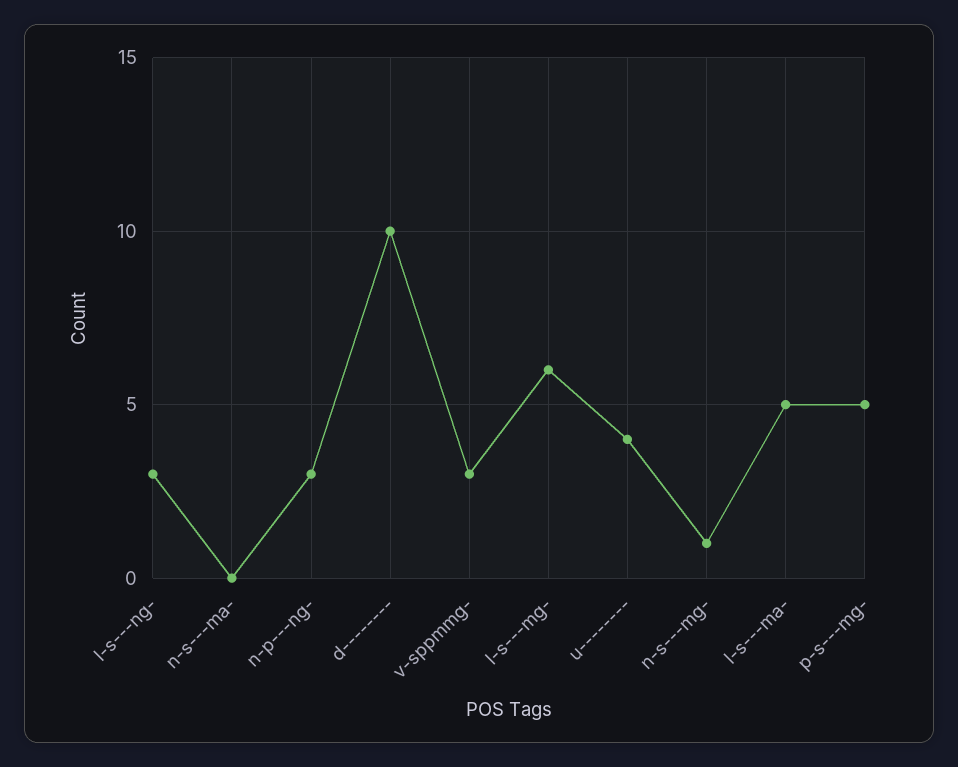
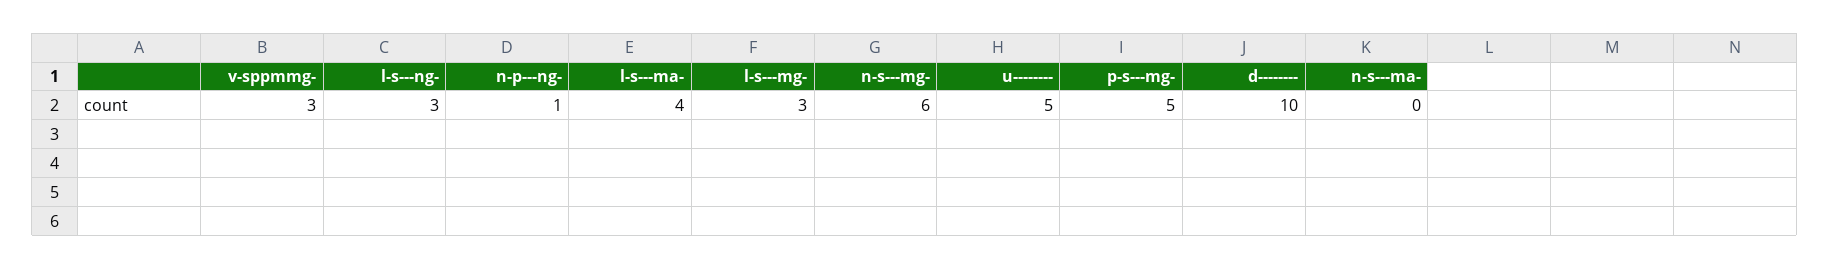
  {
    "l-s---ng-": 3,
    "n-s---ma-": 0,
-   "n-p---ng-": 3,
+   "n-p---ng-": 1,
    "d--------": 10,
    "v-sppmmg-": 3,
-   "l-s---mg-": 6,
+   "l-s---mg-": 3,
-   "u--------": 4,
+   "u--------": 5,
-   "n-s---mg-": 1,
+   "n-s---mg-": 6,
-   "l-s---ma-": 5,
+   "l-s---ma-": 4,
    "p-s---mg-": 5
  }

